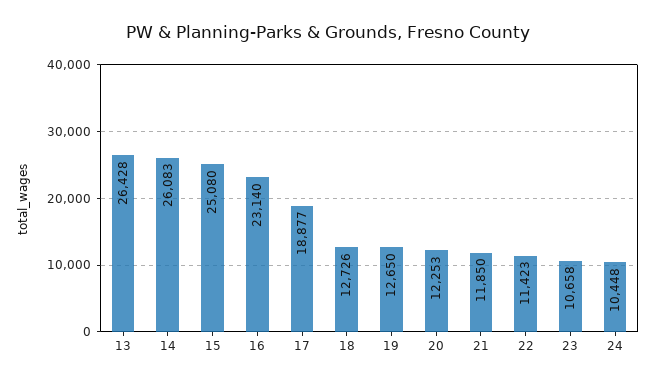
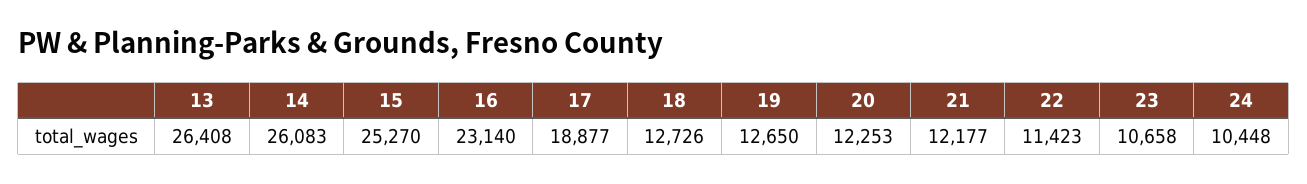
  {
-   "13": 26428,
+   "13": 26408,
    "14": 26083,
-   "15": 25080,
+   "15": 25270,
    "16": 23140,
    "17": 18877,
    "18": 12726,
    "19": 12650,
    "20": 12253,
-   "21": 11850,
+   "21": 12177,
    "22": 11423,
    "23": 10658,
    "24": 10448
  }

